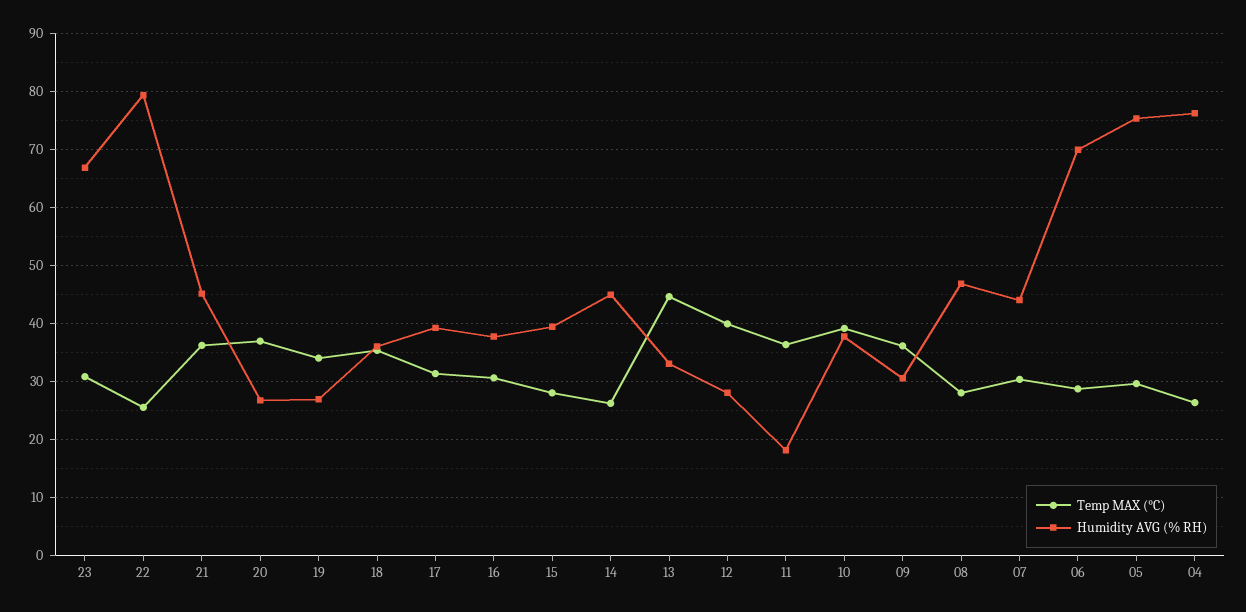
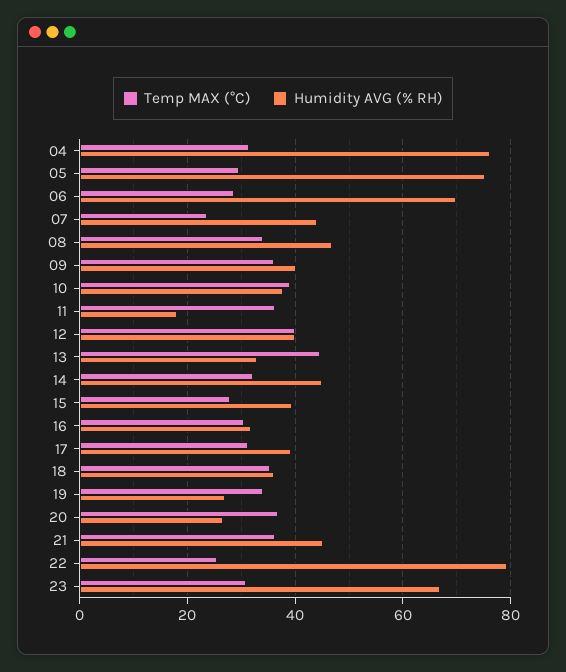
  {
    "Temp MAX (°C)": {
      "23": 30,
      "22": 26,
      "21": 36,
      "20": 36,
      "19": 34,
      "18": 36,
      "17": 32,
      "16": 30,
      "15": 28,
-     "14": 26,
+     "14": 32,
      "13": 44,
      "12": 40,
      "11": 36,
      "10": 40,
      "09": 36,
-     "08": 28,
+     "08": 34,
-     "07": 30,
+     "07": 24,
      "06": 28,
      "05": 30,
-     "04": 26
+     "04": 32
    },
    "Humidity AVG (% RH)": {
      "23": 66,
      "22": 80,
      "21": 46,
      "20": 26,
      "19": 26,
      "18": 36,
      "17": 40,
-     "16": 38,
+     "16": 32,
      "15": 40,
      "14": 44,
      "13": 34,
-     "12": 28,
+     "12": 40,
      "11": 18,
      "10": 38,
-     "09": 30,
+     "09": 40,
      "08": 46,
      "07": 44,
      "06": 70,
      "05": 76,
      "04": 76
    }
  }

